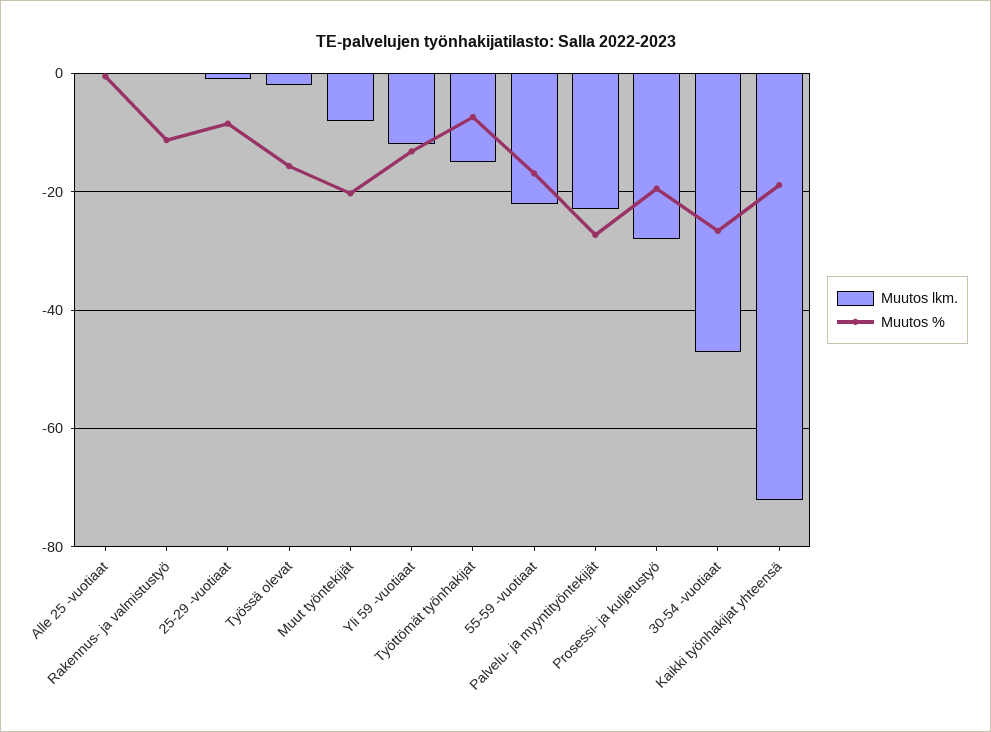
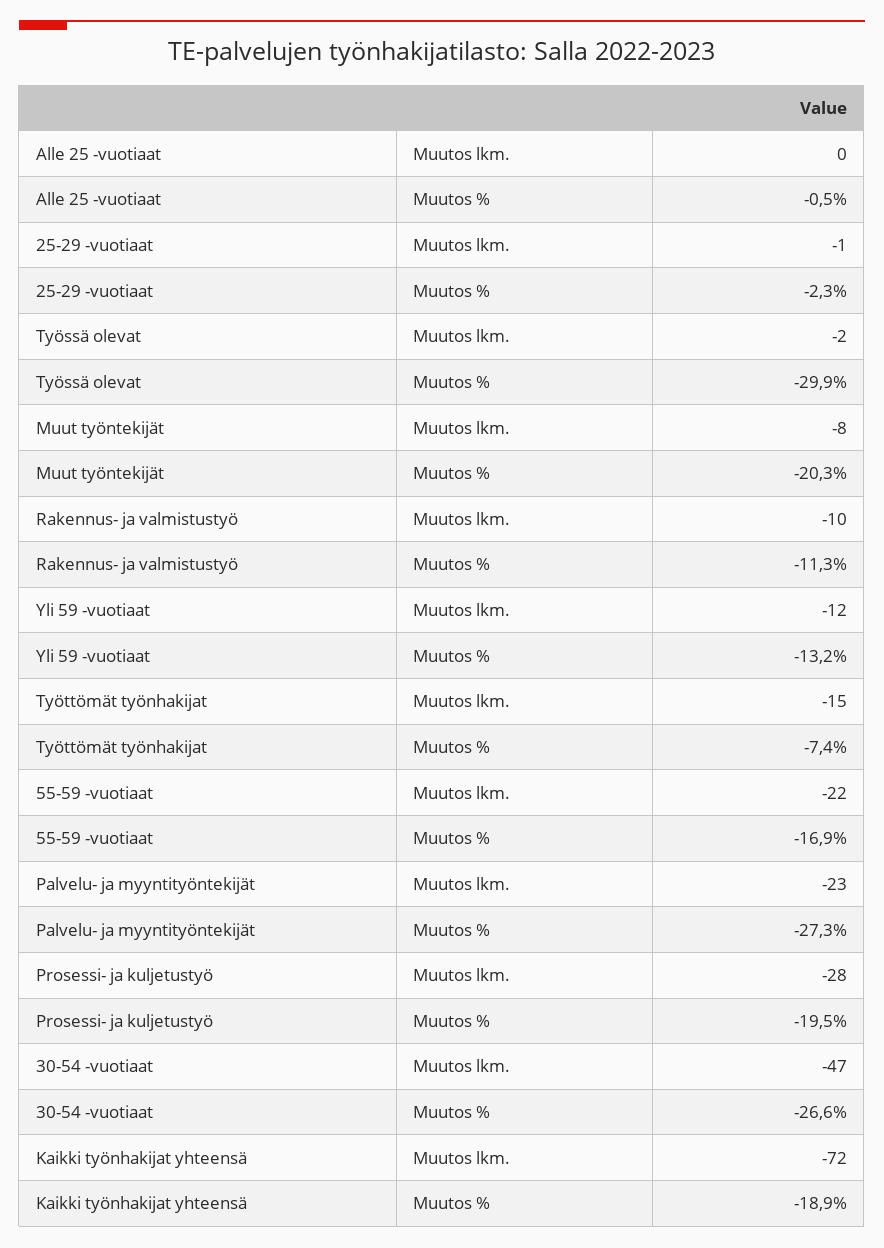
  {
    "Muutos lkm.": {
      "Alle 25 -vuotiaat": 0,
-     "Rakennus- ja valmistustyö": 0,
+     "Rakennus- ja valmistustyö": -10,
      "25-29 -vuotiaat": -1,
      "Työssä olevat": -2,
      "Muut työntekijät": -8,
      "Yli 59 -vuotiaat": -12,
      "Työttömät työnhakijat": -15,
      "55-59 -vuotiaat": -22,
      "Palvelu- ja myyntityöntekijät": -23,
      "Prosessi- ja kuljetustyö": -28,
      "30-54 -vuotiaat": -47,
      "Kaikki työnhakijat yhteensä": -72
    },
    "Muutos %": {
      "Alle 25 -vuotiaat": -0.5,
      "Rakennus- ja valmistustyö": -11.3,
-     "25-29 -vuotiaat": -8,
+     "25-29 -vuotiaat": -2.3,
-     "Työssä olevat": -16,
+     "Työssä olevat": -29.9,
      "Muut työntekijät": -20.3,
      "Yli 59 -vuotiaat": -13.2,
      "Työttömät työnhakijat": -7.4,
      "55-59 -vuotiaat": -16.9,
      "Palvelu- ja myyntityöntekijät": -27.3,
      "Prosessi- ja kuljetustyö": -19.5,
      "30-54 -vuotiaat": -26.6,
      "Kaikki työnhakijat yhteensä": -18.9
    }
  }

